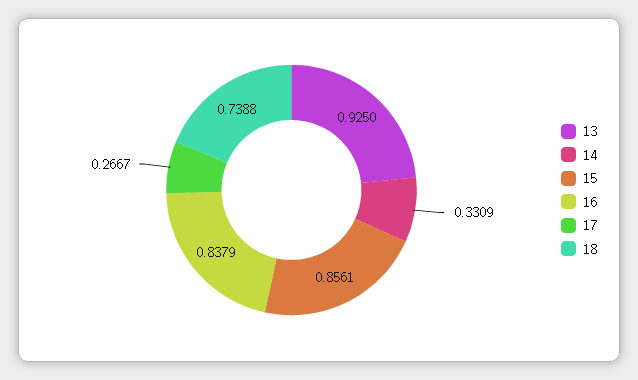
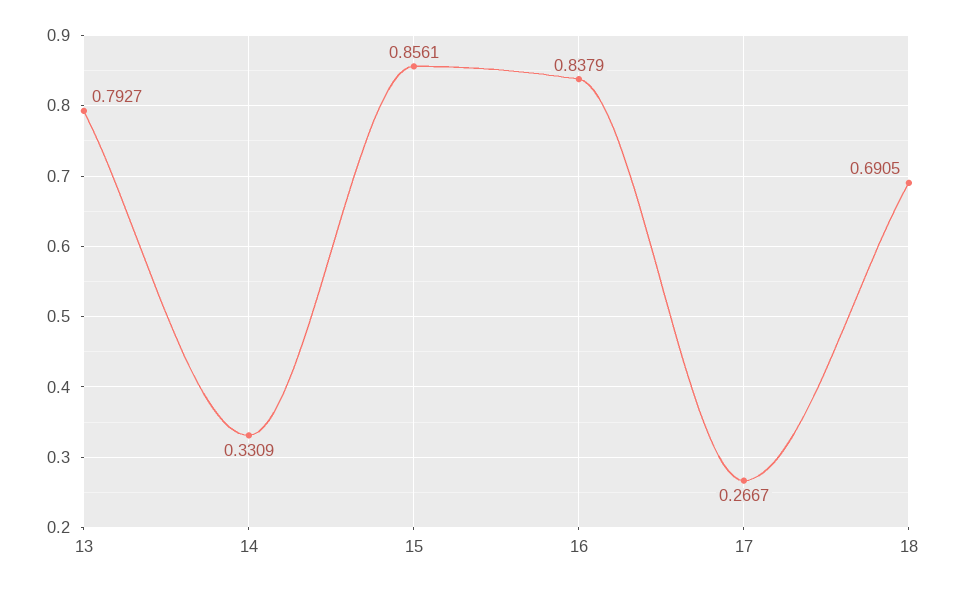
  {
-   "13": 0.925,
+   "13": 0.7927,
    "14": 0.3309,
    "15": 0.8561,
    "16": 0.8379,
    "17": 0.2667,
-   "18": 0.7388
+   "18": 0.6905
  }

